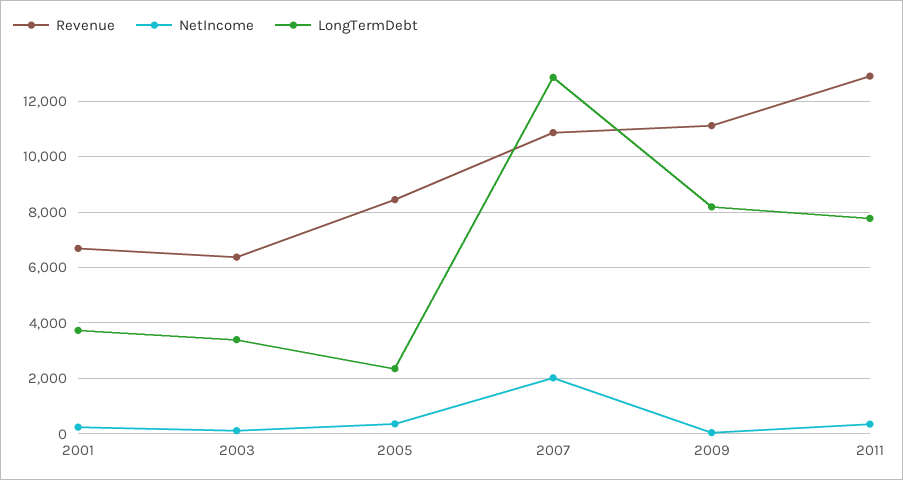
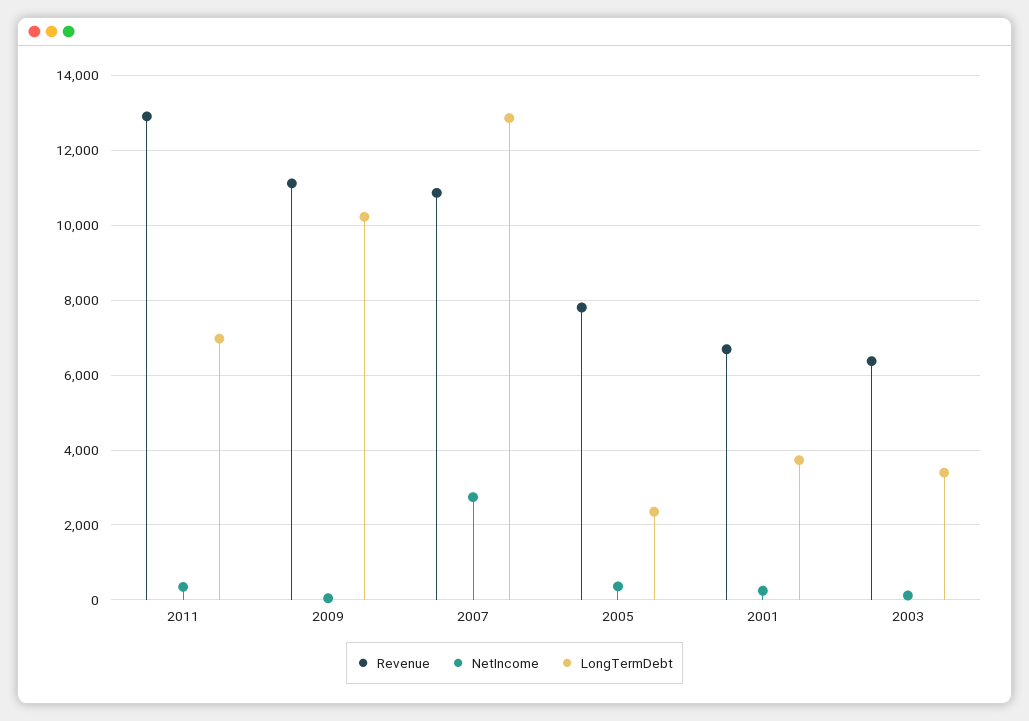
  {
    "Revenue": {
      "2001": 6600,
      "2003": 6400,
-     "2005": 8500,
+     "2005": 7800,
      "2007": 10800,
      "2009": 11200,
      "2011": 13000
    },
    "NetIncome": {
      "2001": 200,
      "2003": 200,
      "2005": 400,
-     "2007": 2000,
+     "2007": 2800,
      "2009": 0,
      "2011": 400
    },
    "LongTermDebt": {
      "2001": 3800,
      "2003": 3400,
      "2005": 2400,
      "2007": 12800,
-     "2009": 8250,
+     "2009": 10200,
-     "2011": 7750
+     "2011": 7000
    }
  }

